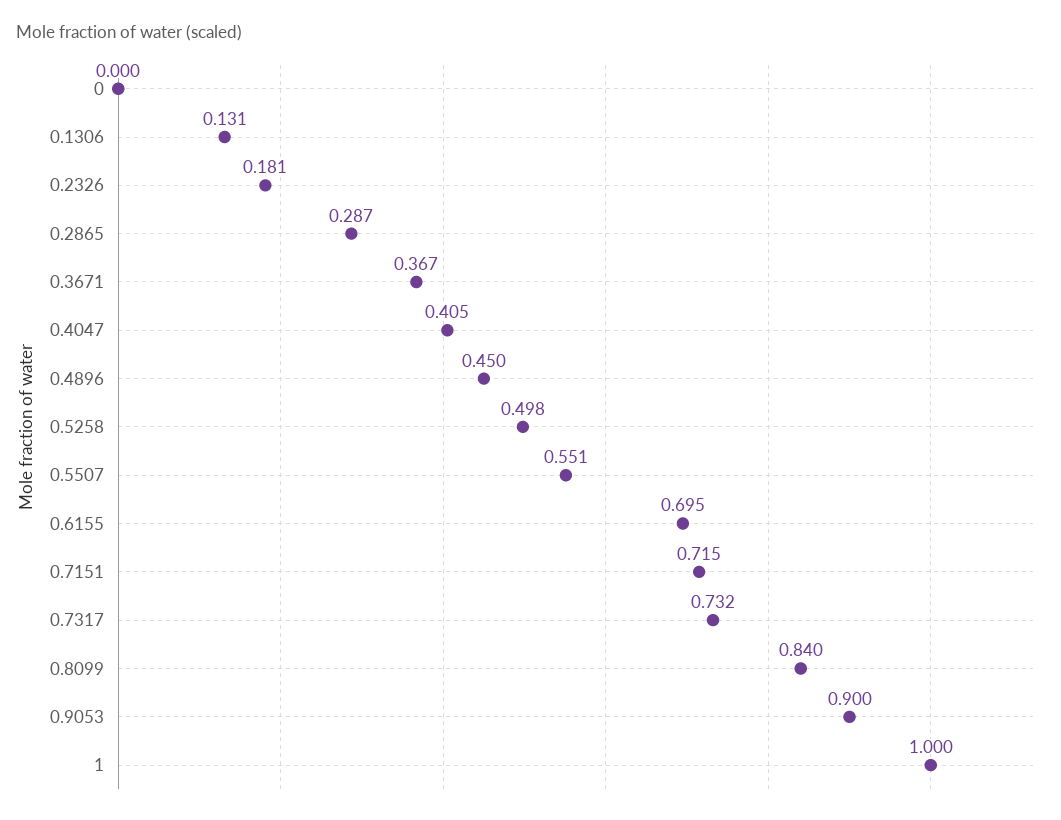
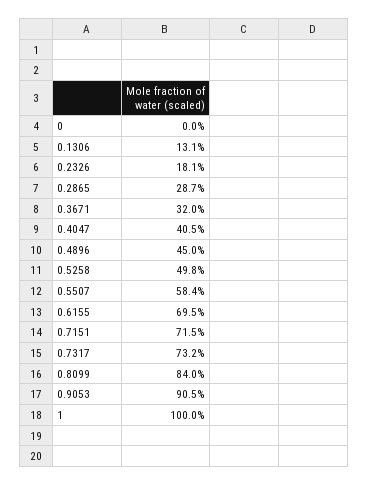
  {
    "0": 0,
    "0.1306": 0.131,
    "0.2326": 0.181,
    "0.2865": 0.287,
-   "0.3671": 0.367,
+   "0.3671": 0.32,
    "0.4047": 0.405,
    "0.4896": 0.45,
    "0.5258": 0.498,
-   "0.5507": 0.551,
+   "0.5507": 0.584,
    "0.6155": 0.695,
    "0.7151": 0.715,
    "0.7317": 0.732,
    "0.8099": 0.84,
-   "0.9053": 0.9,
+   "0.9053": 0.905,
    "1": 1
  }

